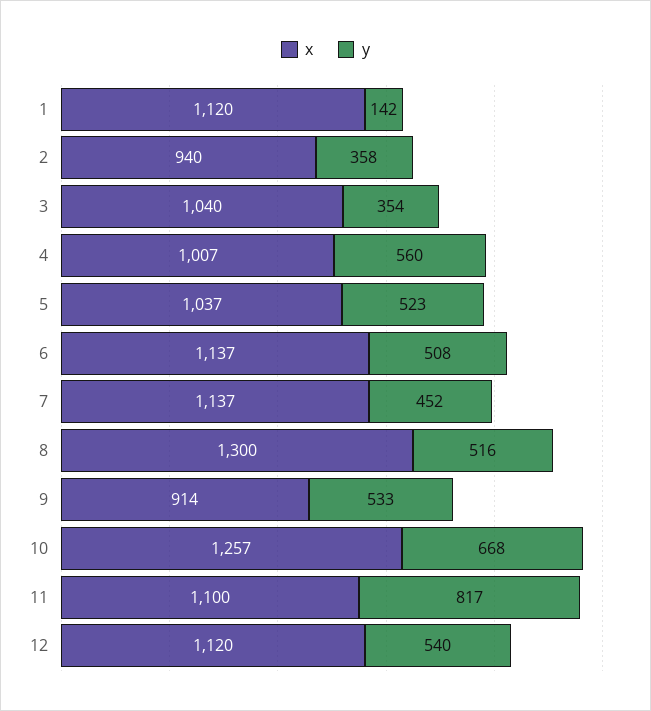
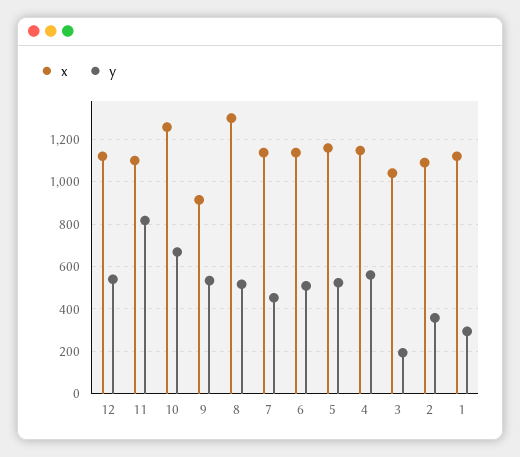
  {
    "x": {
      "1": 1120,
-     "2": 940,
+     "2": 1100,
      "3": 1040,
-     "4": 1007,
+     "4": 1150,
-     "5": 1037,
+     "5": 1150,
      "6": 1137,
      "7": 1137,
      "8": 1300,
      "9": 914,
      "10": 1257,
      "11": 1100,
      "12": 1120
    },
    "y": {
-     "1": 142,
+     "1": 300,
      "2": 358,
-     "3": 354,
+     "3": 200,
      "4": 560,
      "5": 523,
      "6": 508,
      "7": 452,
      "8": 516,
      "9": 533,
      "10": 668,
      "11": 817,
      "12": 540
    }
  }

